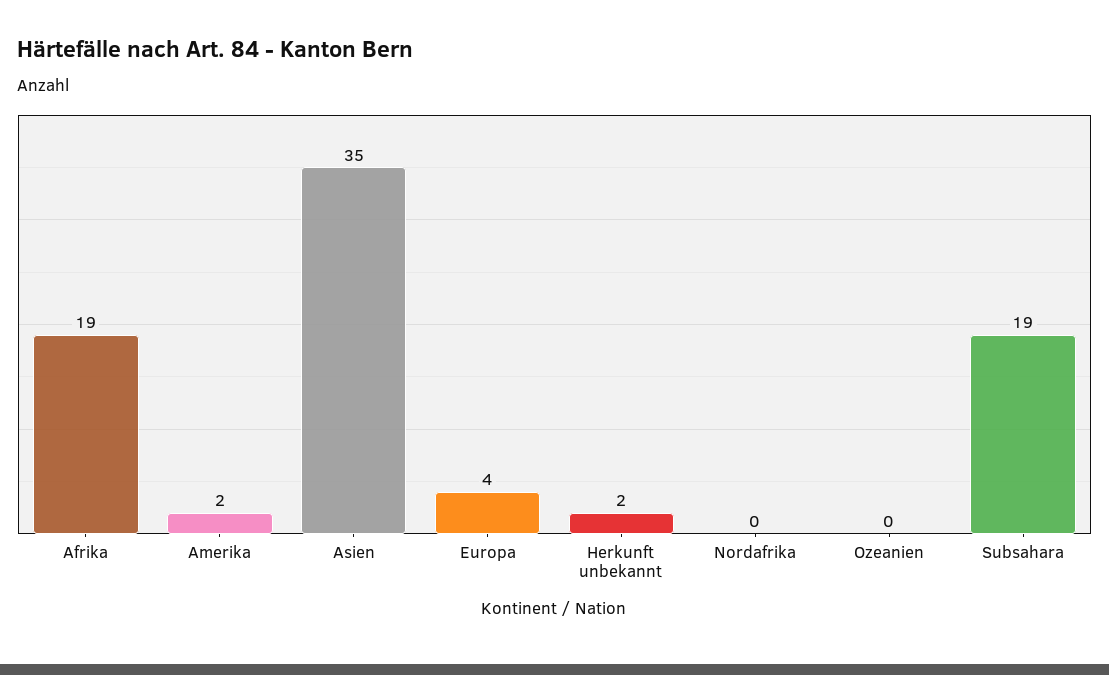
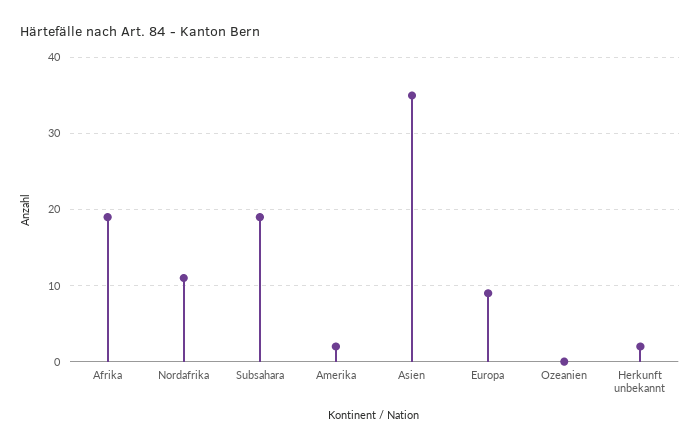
  {
    "Afrika": 19,
    "Amerika": 2,
    "Asien": 35,
-   "Europa": 4,
+   "Europa": 9,
    "Herkunft unbekannt": 2,
-   "Nordafrika": 0,
+   "Nordafrika": 11,
    "Ozeanien": 0,
    "Subsahara": 19
  }

